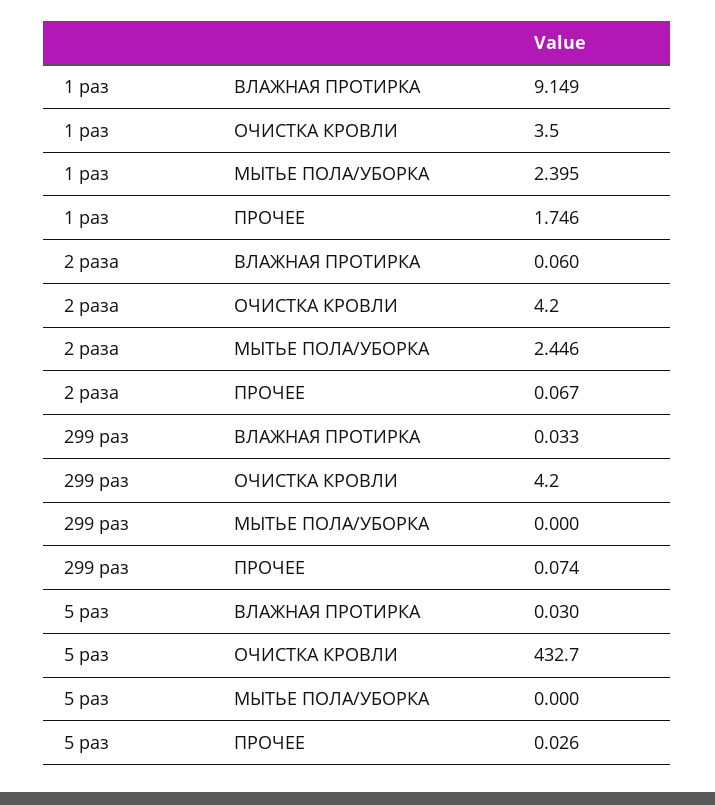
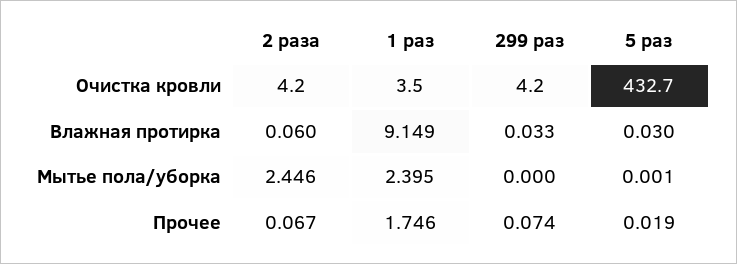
  {
    "1 раз": {
      "ВЛАЖНАЯ ПРОТИРКА": 9.149,
      "ОЧИСТКА КРОВЛИ": 3.5,
      "МЫТЬЕ ПОЛА/УБОРКА": 2.395,
      "ПРОЧЕЕ": 1.746
    },
    "2 раза": {
      "ВЛАЖНАЯ ПРОТИРКА": 0.06,
      "ОЧИСТКА КРОВЛИ": 4.2,
      "МЫТЬЕ ПОЛА/УБОРКА": 2.446,
      "ПРОЧЕЕ": 0.067
    },
    "299 раз": {
      "ВЛАЖНАЯ ПРОТИРКА": 0.033,
      "ОЧИСТКА КРОВЛИ": 4.2,
      "МЫТЬЕ ПОЛА/УБОРКА": 0,
      "ПРОЧЕЕ": 0.074
    },
    "5 раз": {
      "ВЛАЖНАЯ ПРОТИРКА": 0.03,
      "ОЧИСТКА КРОВЛИ": 432.7,
-     "МЫТЬЕ ПОЛА/УБОРКА": 0,
+     "МЫТЬЕ ПОЛА/УБОРКА": 0.001,
-     "ПРОЧЕЕ": 0.026
+     "ПРОЧЕЕ": 0.019
    }
  }

